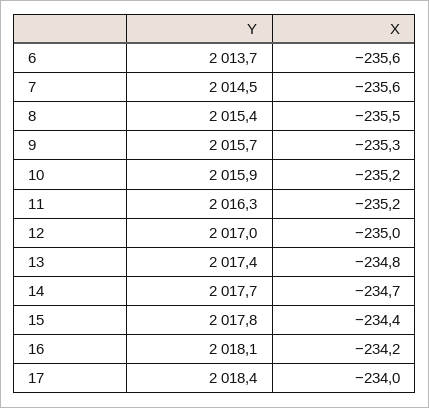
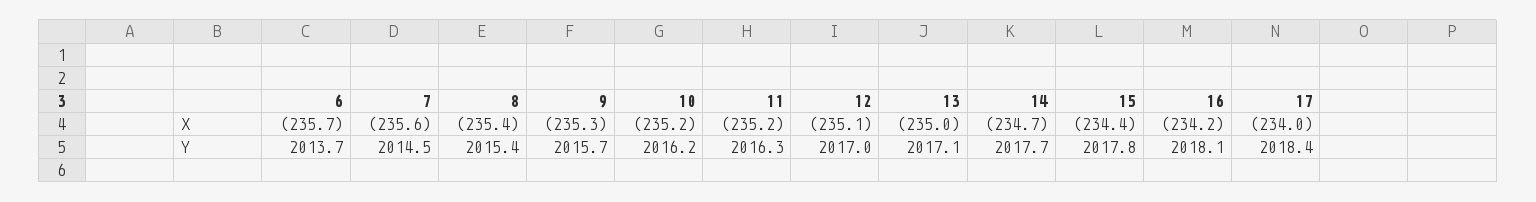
  {
    "Y": {
      "6": 2013.7,
      "7": 2014.5,
      "8": 2015.4,
      "9": 2015.7,
-     "10": 2015.9,
+     "10": 2016.2,
      "11": 2016.3,
      "12": 2017,
-     "13": 2017.4,
+     "13": 2017.1,
      "14": 2017.7,
      "15": 2017.8,
      "16": 2018.1,
      "17": 2018.4
    },
    "X": {
-     "6": -235.6,
+     "6": -235.7,
      "7": -235.6,
-     "8": -235.5,
+     "8": -235.4,
      "9": -235.3,
      "10": -235.2,
      "11": -235.2,
-     "12": -235,
+     "12": -235.1,
-     "13": -234.8,
+     "13": -235,
      "14": -234.7,
      "15": -234.4,
      "16": -234.2,
      "17": -234
    }
  }

